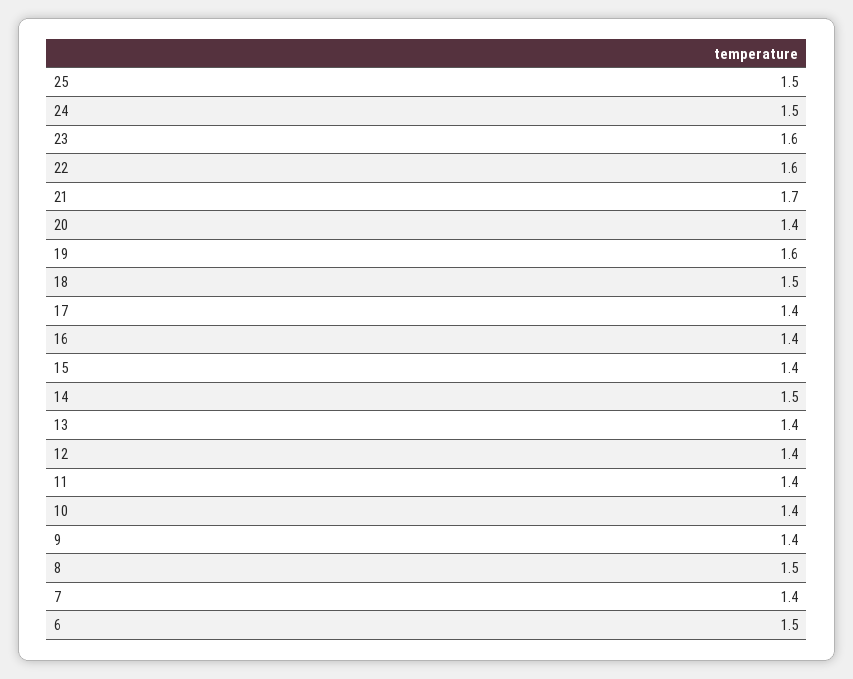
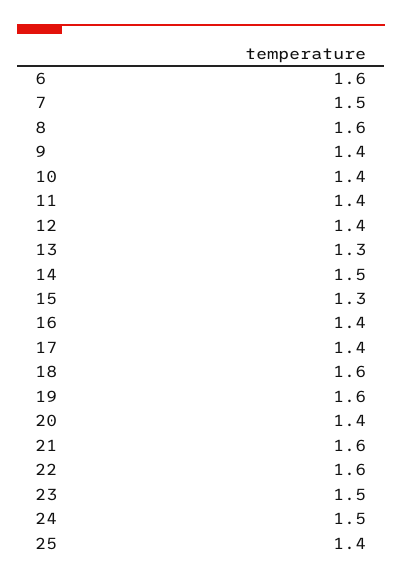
  {
-   "25": 1.5,
+   "25": 1.4,
    "24": 1.5,
-   "23": 1.6,
+   "23": 1.5,
    "22": 1.6,
-   "21": 1.7,
+   "21": 1.6,
    "20": 1.4,
    "19": 1.6,
-   "18": 1.5,
+   "18": 1.6,
    "17": 1.4,
    "16": 1.4,
-   "15": 1.4,
+   "15": 1.3,
    "14": 1.5,
-   "13": 1.4,
+   "13": 1.3,
    "12": 1.4,
    "11": 1.4,
    "10": 1.4,
    "9": 1.4,
-   "8": 1.5,
+   "8": 1.6,
-   "7": 1.4,
+   "7": 1.5,
-   "6": 1.5
+   "6": 1.6
  }

